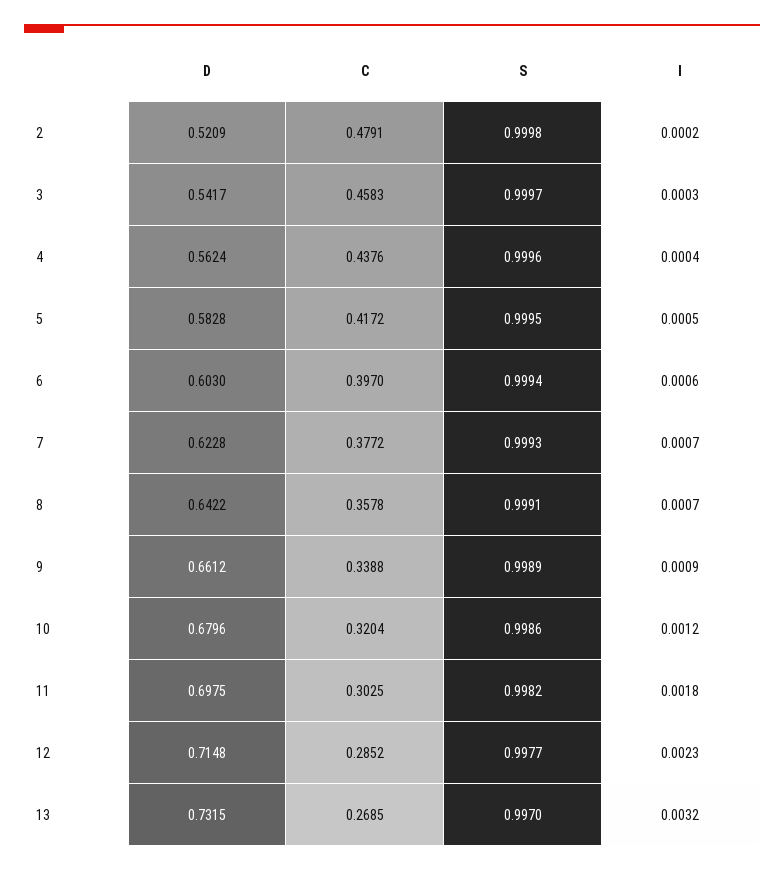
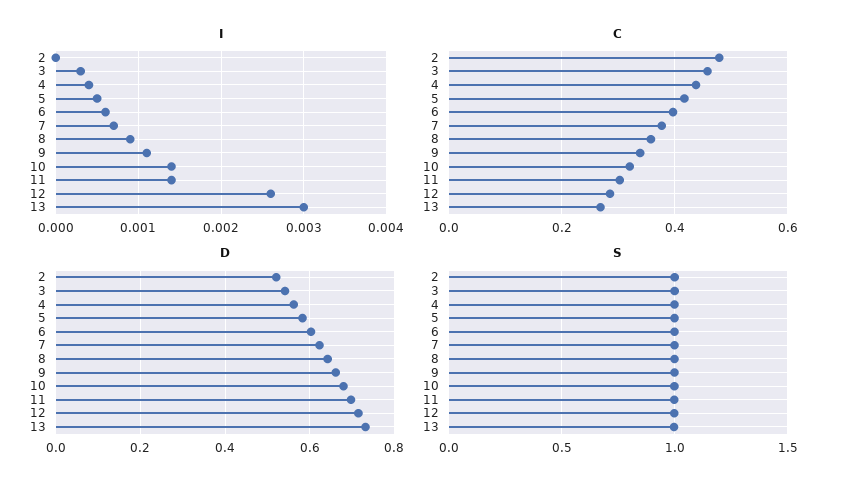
  {
    "D": {
      "2": 0.5209,
      "3": 0.5417,
      "4": 0.5624,
      "5": 0.5828,
      "6": 0.603,
      "7": 0.6228,
      "8": 0.6422,
      "9": 0.6612,
      "10": 0.6796,
      "11": 0.6975,
      "12": 0.7148,
      "13": 0.7315
    },
    "C": {
      "2": 0.4791,
      "3": 0.4583,
      "4": 0.4376,
      "5": 0.4172,
      "6": 0.397,
      "7": 0.3772,
      "8": 0.3578,
      "9": 0.3388,
      "10": 0.3204,
      "11": 0.3025,
      "12": 0.2852,
      "13": 0.2685
    },
    "S": {
      "2": 0.9998,
      "3": 0.9997,
      "4": 0.9996,
      "5": 0.9995,
      "6": 0.9994,
      "7": 0.9993,
      "8": 0.9991,
      "9": 0.9989,
      "10": 0.9986,
      "11": 0.9982,
      "12": 0.9977,
      "13": 0.997
    },
    "I": {
-     "2": 0.0002,
+     "2": 0,
      "3": 0.0003,
      "4": 0.0004,
      "5": 0.0005,
      "6": 0.0006,
      "7": 0.0007,
-     "8": 0.0007,
+     "8": 0.0009,
-     "9": 0.0009,
+     "9": 0.0011,
-     "10": 0.0012,
+     "10": 0.0014,
-     "11": 0.0018,
+     "11": 0.0014,
-     "12": 0.0023,
+     "12": 0.0026,
-     "13": 0.0032
+     "13": 0.003
    }
  }

